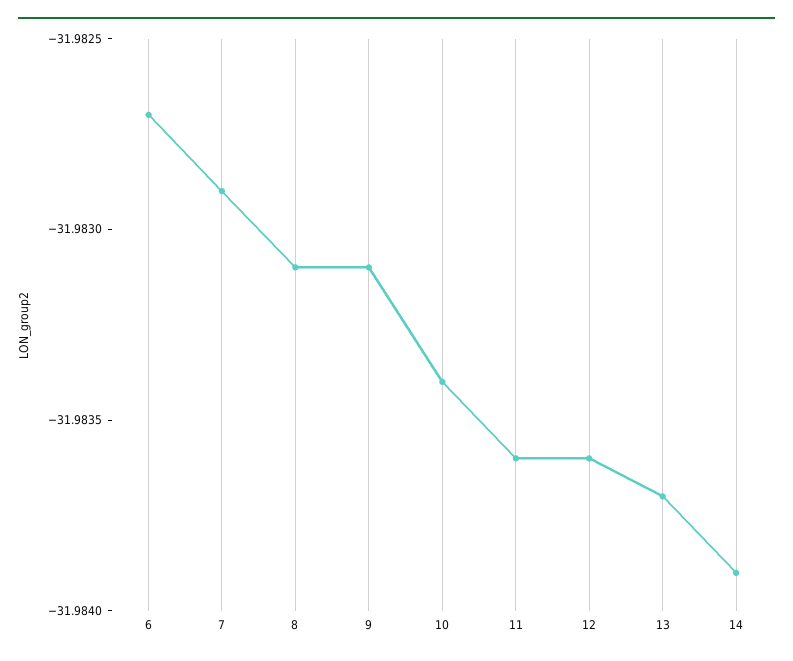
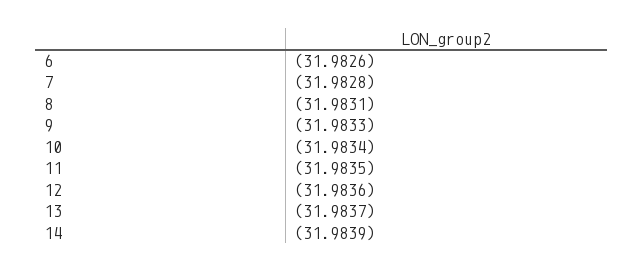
  {
-   "6": -31.9827,
+   "6": -31.9826,
-   "7": -31.9829,
+   "7": -31.9828,
    "8": -31.9831,
-   "9": -31.9831,
+   "9": -31.9833,
    "10": -31.9834,
-   "11": -31.9836,
+   "11": -31.9835,
    "12": -31.9836,
    "13": -31.9837,
    "14": -31.9839
  }

